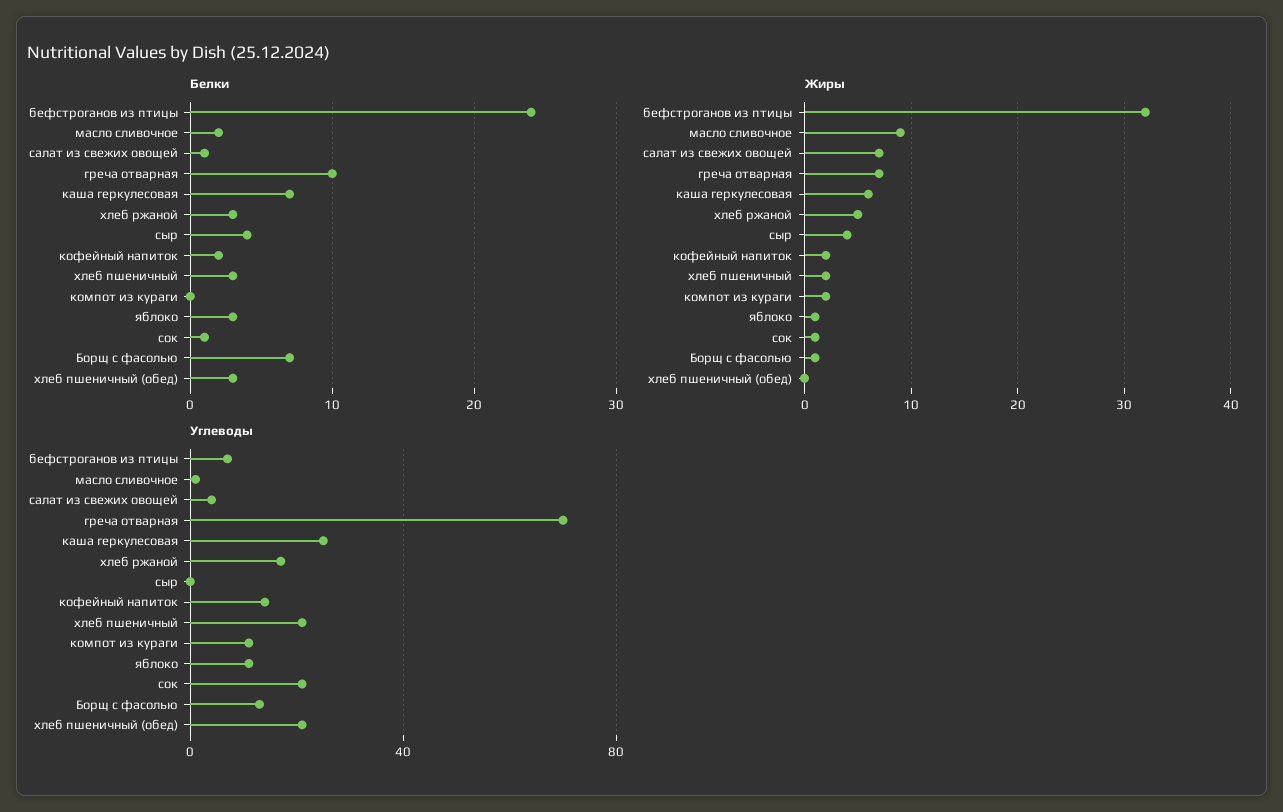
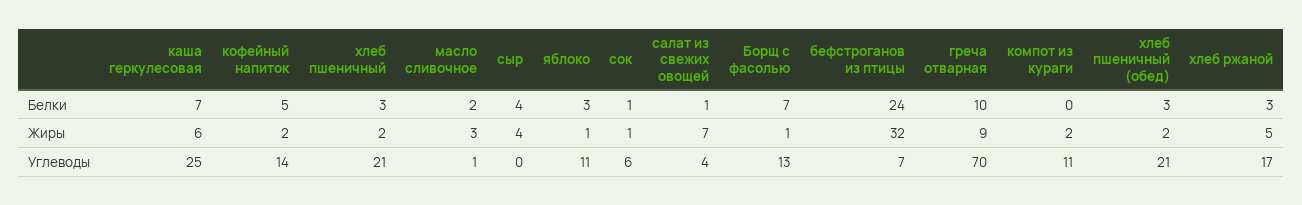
  {
    "Белки": {
      "бефстроганов из птицы": 24,
      "масло сливочное": 2,
      "салат из свежих овощей": 1,
      "греча отварная": 10,
      "каша геркулесовая": 7,
      "хлеб ржаной": 3,
      "сыр": 4,
-     "кофейный напиток": 2,
+     "кофейный напиток": 5,
      "хлеб пшеничный": 3,
      "компот из кураги": 0,
      "яблоко": 3,
      "сок": 1,
      "Борщ с фасолью": 7,
      "хлеб пшеничный (обед)": 3
    },
    "Жиры": {
      "бефстроганов из птицы": 32,
-     "масло сливочное": 9,
+     "масло сливочное": 3,
      "салат из свежих овощей": 7,
-     "греча отварная": 7,
+     "греча отварная": 9,
      "каша геркулесовая": 6,
      "хлеб ржаной": 5,
      "сыр": 4,
      "кофейный напиток": 2,
      "хлеб пшеничный": 2,
      "компот из кураги": 2,
      "яблоко": 1,
      "сок": 1,
      "Борщ с фасолью": 1,
-     "хлеб пшеничный (обед)": 0
+     "хлеб пшеничный (обед)": 2
    },
    "Углеводы": {
      "бефстроганов из птицы": 7,
      "масло сливочное": 1,
      "салат из свежих овощей": 4,
      "греча отварная": 70,
      "каша геркулесовая": 25,
      "хлеб ржаной": 17,
      "сыр": 0,
      "кофейный напиток": 14,
      "хлеб пшеничный": 21,
      "компот из кураги": 11,
      "яблоко": 11,
-     "сок": 20,
+     "сок": 6,
      "Борщ с фасолью": 13,
      "хлеб пшеничный (обед)": 21
    }
  }

